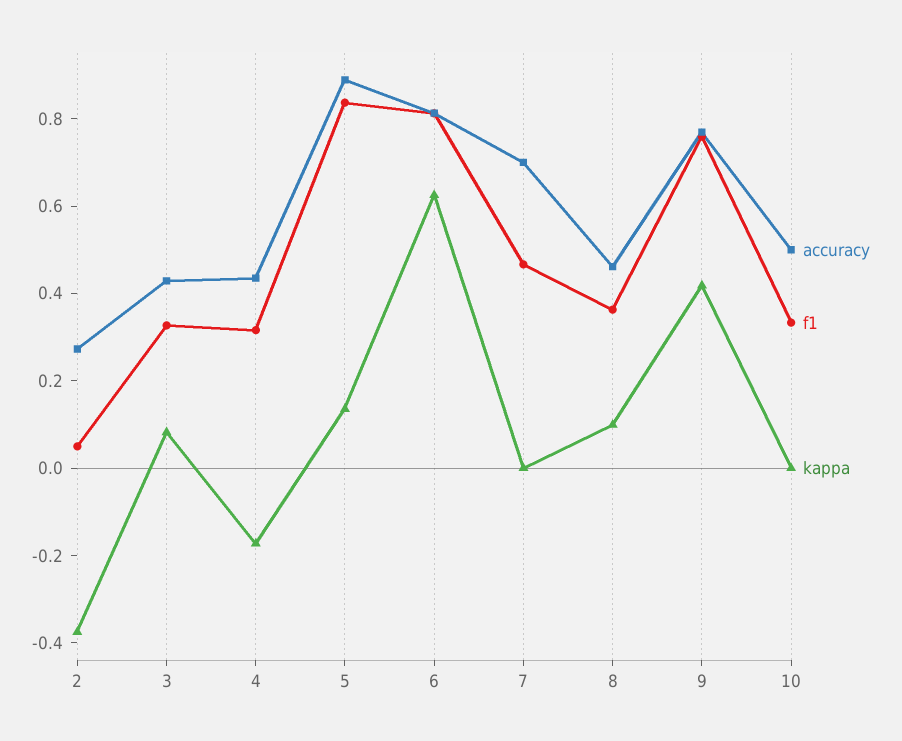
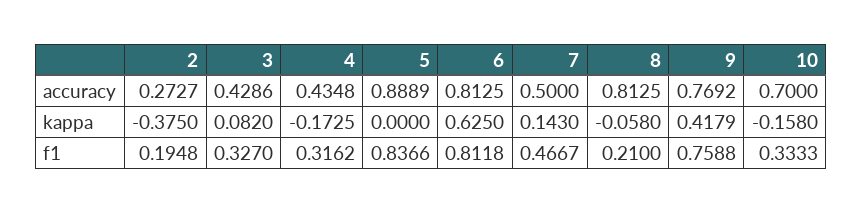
  {
    "accuracy": {
      "2": 0.2727,
      "3": 0.4286,
      "4": 0.4348,
      "5": 0.8889,
      "6": 0.8125,
-     "7": 0.7,
+     "7": 0.5,
-     "8": 0.45,
+     "8": 0.8125,
      "9": 0.7692,
-     "10": 0.5
+     "10": 0.7
    },
    "f1": {
-     "2": 0.05,
+     "2": 0.1948,
      "3": 0.327,
      "4": 0.3162,
      "5": 0.8366,
      "6": 0.8118,
      "7": 0.4667,
-     "8": 0.35,
+     "8": 0.21,
      "9": 0.7588,
      "10": 0.3333
    },
    "kappa": {
      "2": -0.375,
      "3": 0.082,
      "4": -0.1725,
-     "5": 0.15,
+     "5": 0,
      "6": 0.625,
-     "7": 0,
+     "7": 0.143,
-     "8": 0.1,
+     "8": -0.058,
      "9": 0.4179,
-     "10": 0
+     "10": -0.158
    }
  }

